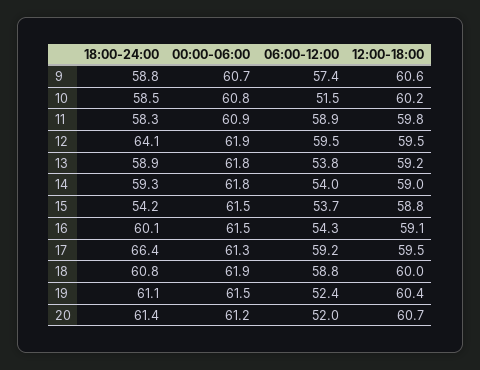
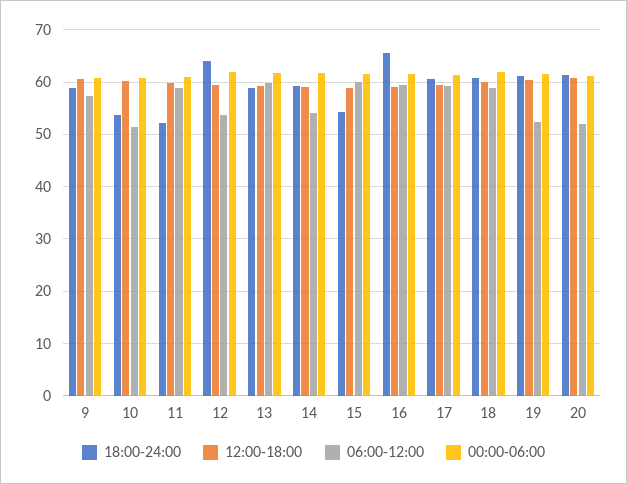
  {
    "18:00-24:00": {
      "9": 58.8,
-     "10": 58.5,
+     "10": 54,
-     "11": 58.3,
+     "11": 52,
      "12": 64.1,
      "13": 58.9,
      "14": 59.3,
      "15": 54.2,
-     "16": 60.1,
+     "16": 66,
-     "17": 66.4,
+     "17": 60,
      "18": 60.8,
      "19": 61.1,
      "20": 61.4
    },
    "00:00-06:00": {
      "9": 60.7,
      "10": 60.8,
      "11": 60.9,
      "12": 61.9,
      "13": 61.8,
      "14": 61.8,
      "15": 61.5,
      "16": 61.5,
      "17": 61.3,
      "18": 61.9,
      "19": 61.5,
      "20": 61.2
    },
    "06:00-12:00": {
      "9": 57.4,
      "10": 51.5,
      "11": 58.9,
-     "12": 59.5,
+     "12": 54,
-     "13": 53.8,
+     "13": 60,
      "14": 54,
-     "15": 53.7,
+     "15": 60,
-     "16": 54.3,
+     "16": 60,
      "17": 59.2,
      "18": 58.8,
      "19": 52.4,
      "20": 52
    },
    "12:00-18:00": {
      "9": 60.6,
      "10": 60.2,
      "11": 59.8,
      "12": 59.5,
      "13": 59.2,
      "14": 59,
      "15": 58.8,
      "16": 59.1,
      "17": 59.5,
      "18": 60,
      "19": 60.4,
      "20": 60.7
    }
  }

